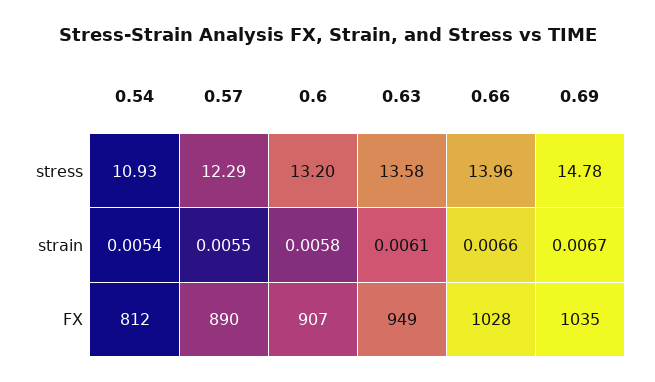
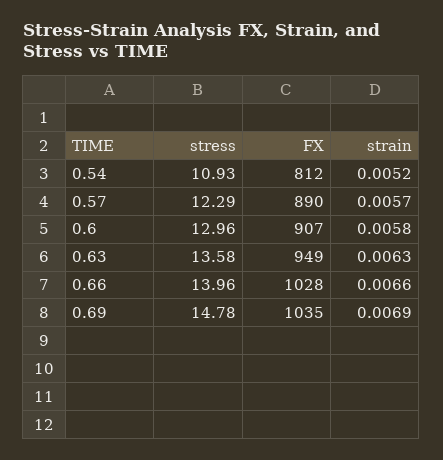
  {
    "0.54": {
      "stress": 10.93,
-     "strain": 0.0054,
+     "strain": 0.0052,
      "FX": 812
    },
    "0.57": {
      "stress": 12.29,
-     "strain": 0.0055,
+     "strain": 0.0057,
      "FX": 890
    },
    "0.6": {
-     "stress": 13.2,
+     "stress": 12.96,
      "strain": 0.0058,
      "FX": 907
    },
    "0.63": {
      "stress": 13.58,
-     "strain": 0.0061,
+     "strain": 0.0063,
      "FX": 949
    },
    "0.66": {
      "stress": 13.96,
      "strain": 0.0066,
      "FX": 1028
    },
    "0.69": {
      "stress": 14.78,
-     "strain": 0.0067,
+     "strain": 0.0069,
      "FX": 1035
    }
  }

